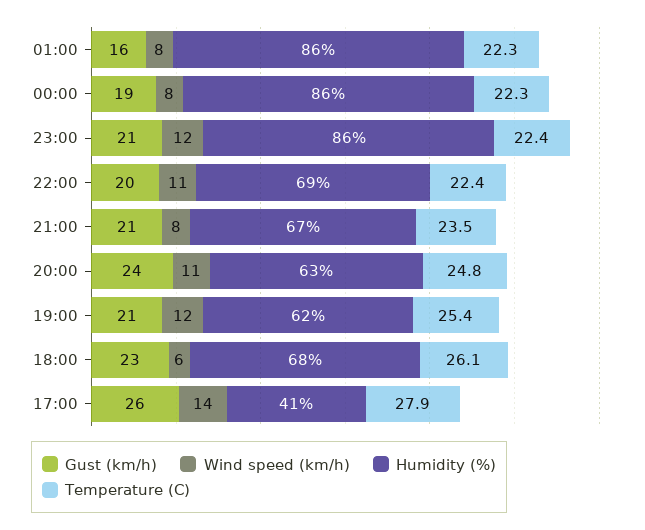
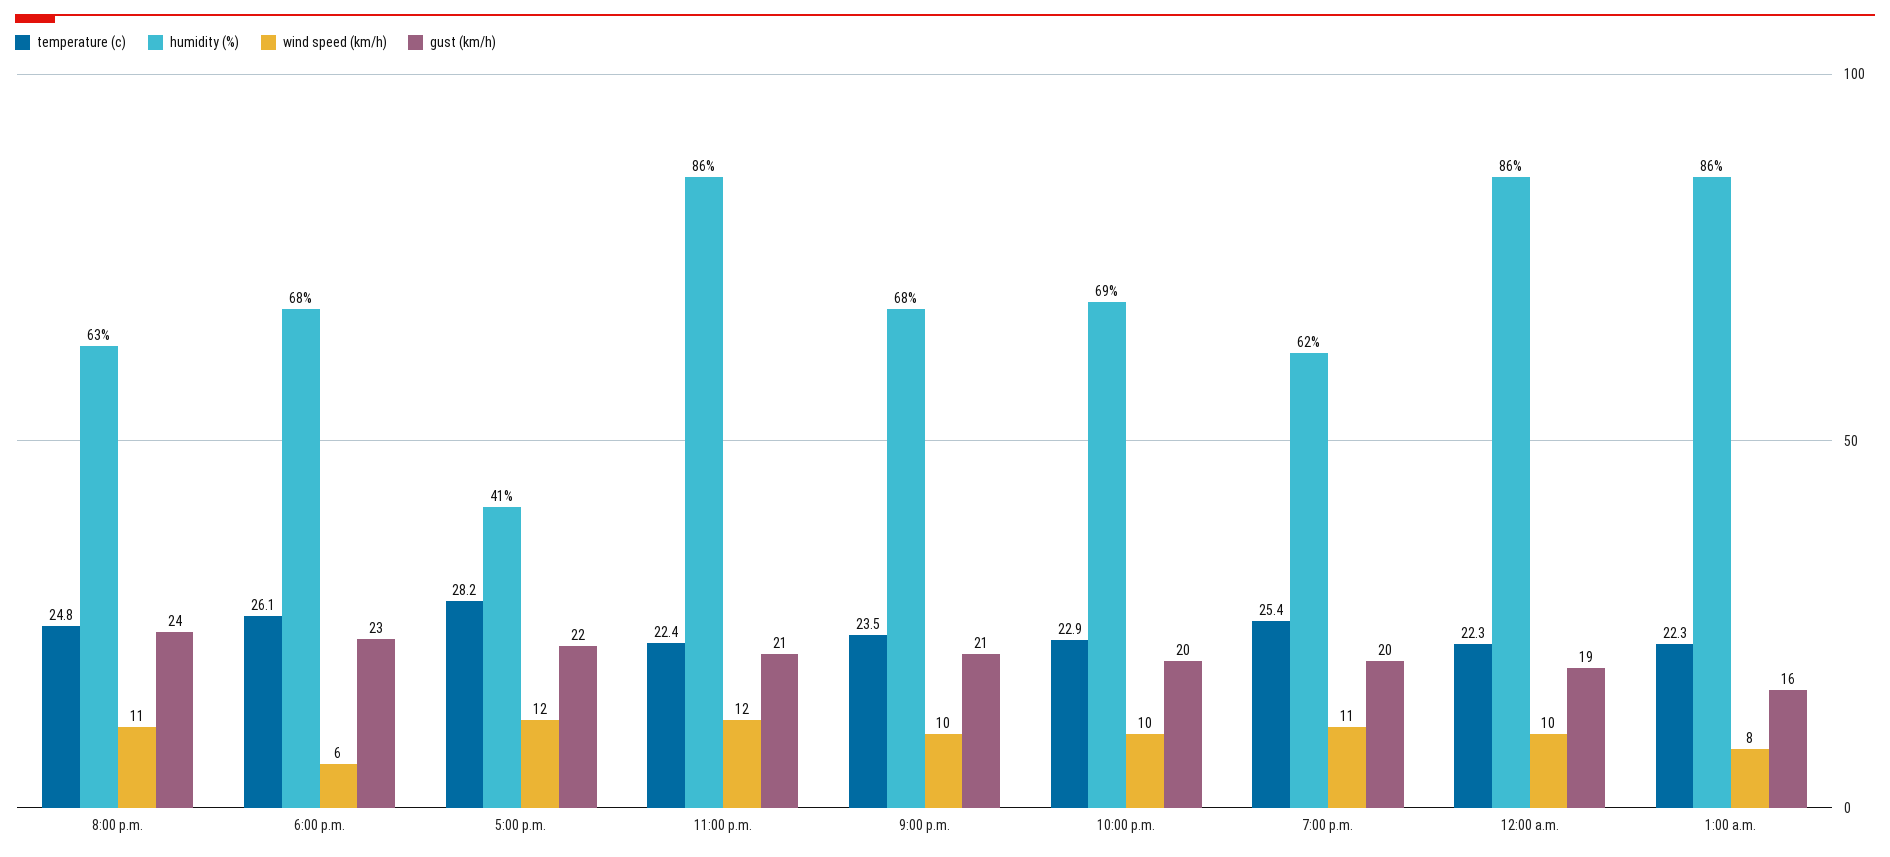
  {
    "Gust (km/h)": {
      "01:00": 16,
      "00:00": 19,
      "23:00": 21,
      "22:00": 20,
      "21:00": 21,
      "20:00": 24,
-     "19:00": 21,
+     "19:00": 20,
      "18:00": 23,
-     "17:00": 26
+     "17:00": 22
    },
    "Wind speed (km/h)": {
      "01:00": 8,
-     "00:00": 8,
+     "00:00": 10,
      "23:00": 12,
-     "22:00": 11,
+     "22:00": 10,
-     "21:00": 8,
+     "21:00": 10,
      "20:00": 11,
-     "19:00": 12,
+     "19:00": 11,
      "18:00": 6,
-     "17:00": 14
+     "17:00": 12
    },
    "Humidity (%)": {
      "01:00": 86,
      "00:00": 86,
      "23:00": 86,
      "22:00": 69,
-     "21:00": 67,
+     "21:00": 68,
      "20:00": 63,
      "19:00": 62,
      "18:00": 68,
      "17:00": 41
    },
    "Temperature (C)": {
      "01:00": 22.3,
      "00:00": 22.3,
      "23:00": 22.4,
-     "22:00": 22.4,
+     "22:00": 22.9,
      "21:00": 23.5,
      "20:00": 24.8,
      "19:00": 25.4,
      "18:00": 26.1,
-     "17:00": 27.9
+     "17:00": 28.2
    }
  }

